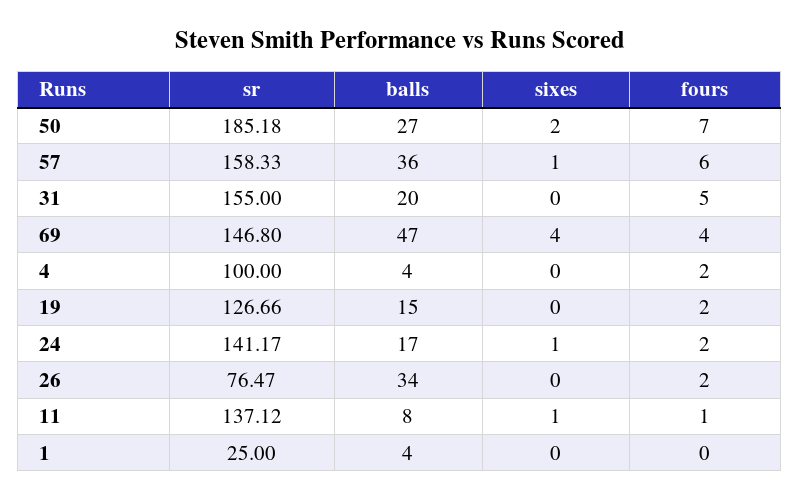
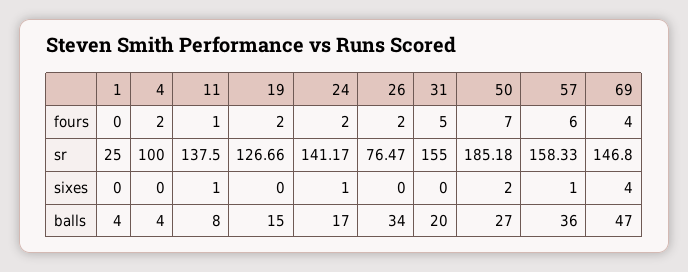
  {
    "sr": {
      "50": 185.18,
      "57": 158.33,
      "31": 155,
      "69": 146.8,
      "4": 100,
      "19": 126.66,
      "24": 141.17,
      "26": 76.47,
-     "11": 137.12,
+     "11": 137.5,
      "1": 25
    },
    "balls": {
      "50": 27,
      "57": 36,
      "31": 20,
      "69": 47,
      "4": 4,
      "19": 15,
      "24": 17,
      "26": 34,
      "11": 8,
      "1": 4
    },
    "sixes": {
      "50": 2,
      "57": 1,
      "31": 0,
      "69": 4,
      "4": 0,
      "19": 0,
      "24": 1,
      "26": 0,
      "11": 1,
      "1": 0
    },
    "fours": {
      "50": 7,
      "57": 6,
      "31": 5,
      "69": 4,
      "4": 2,
      "19": 2,
      "24": 2,
      "26": 2,
      "11": 1,
      "1": 0
    }
  }

